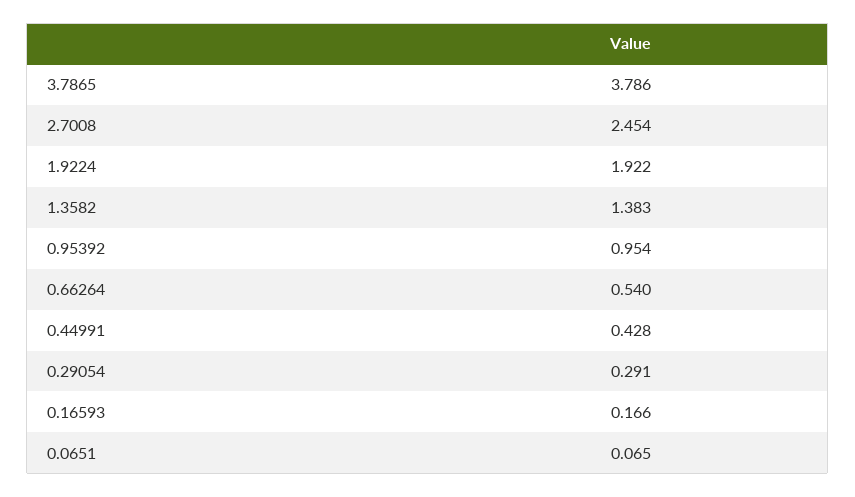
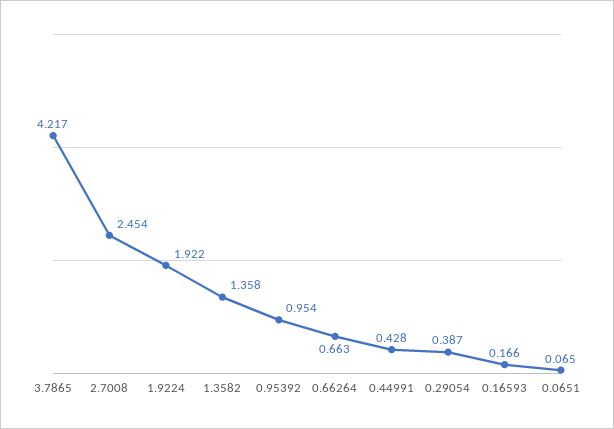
  {
-   "3.7865": 3.786,
+   "3.7865": 4.217,
    "2.7008": 2.454,
    "1.9224": 1.922,
-   "1.3582": 1.383,
+   "1.3582": 1.358,
    "0.95392": 0.954,
-   "0.66264": 0.54,
+   "0.66264": 0.663,
    "0.44991": 0.428,
-   "0.29054": 0.291,
+   "0.29054": 0.387,
    "0.16593": 0.166,
    "0.0651": 0.065
  }

